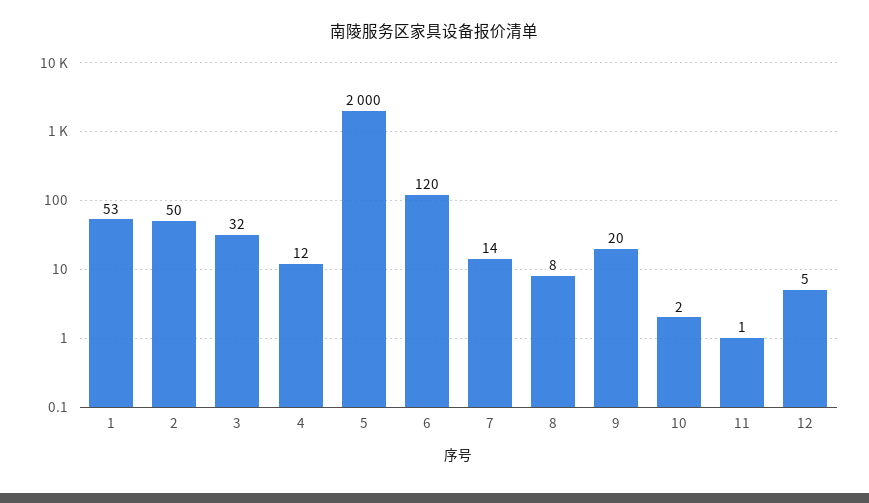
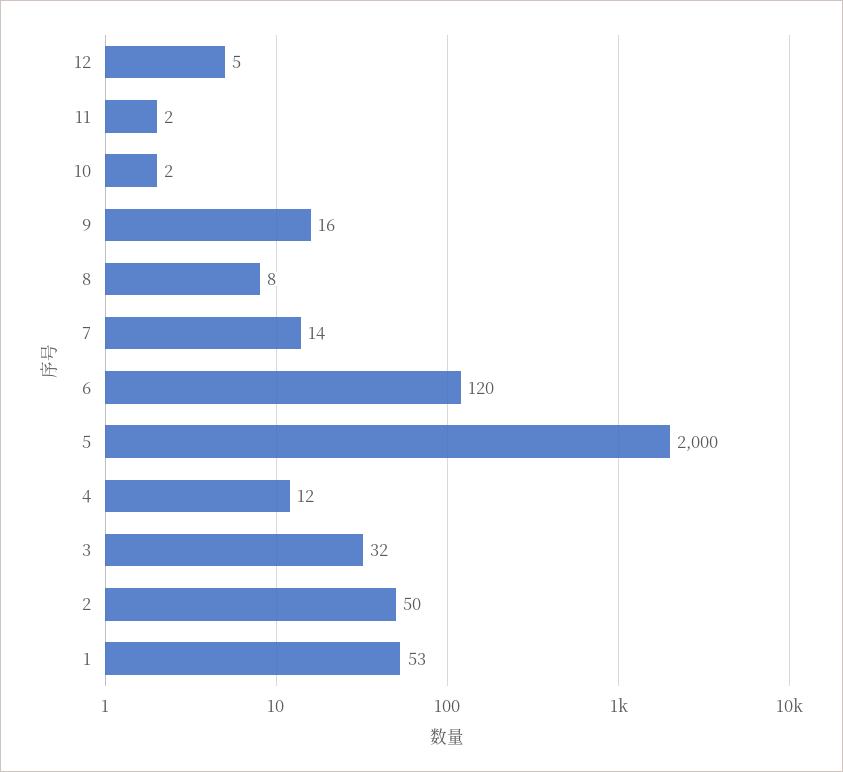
  {
    "1": 53,
    "2": 50,
    "3": 32,
    "4": 12,
    "5": 2000,
    "6": 120,
    "7": 14,
    "8": 8,
-   "9": 20,
+   "9": 16,
    "10": 2,
-   "11": 1,
+   "11": 2,
    "12": 5
  }

